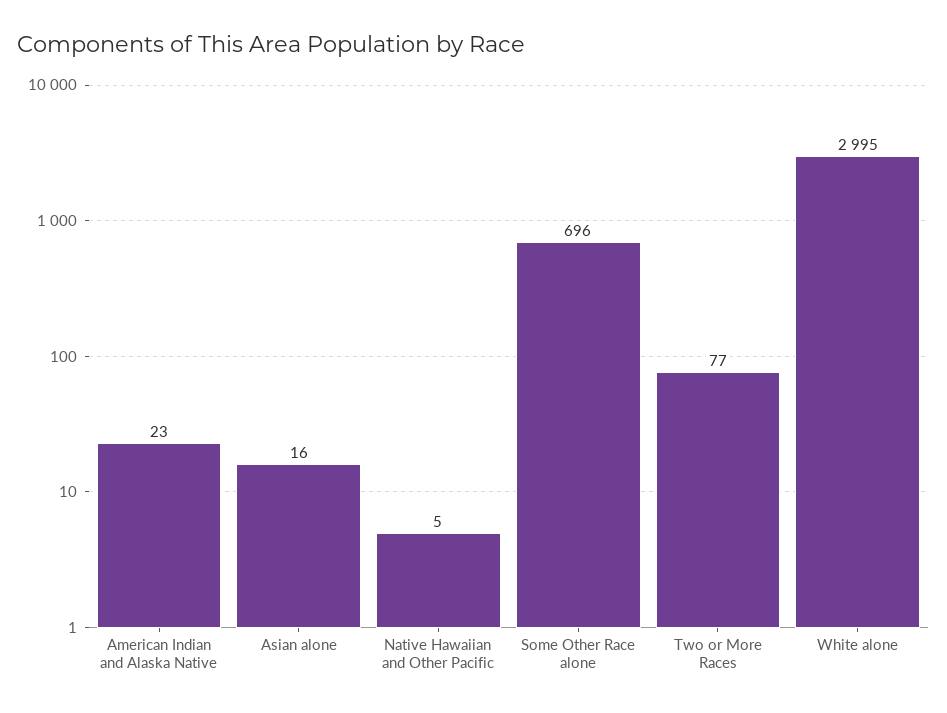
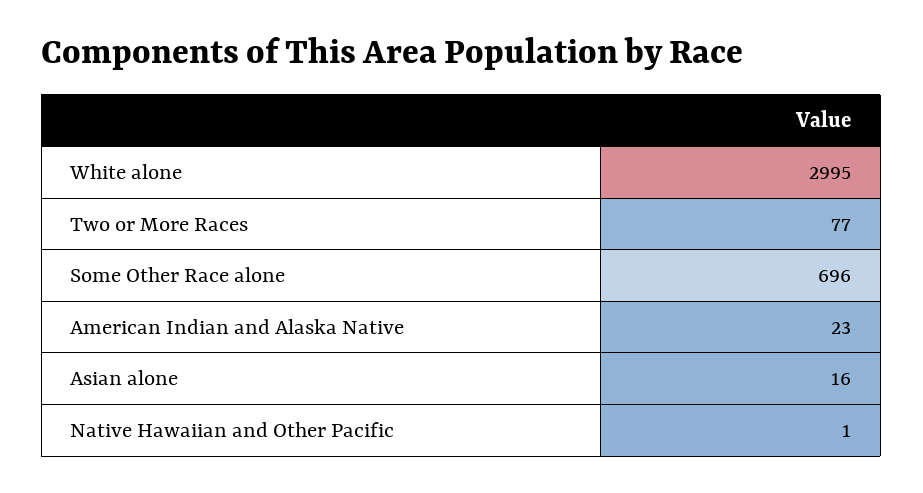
  {
    "American Indian and Alaska Native": 23,
    "Asian alone": 16,
-   "Native Hawaiian and Other Pacific": 5,
+   "Native Hawaiian and Other Pacific": 1,
    "Some Other Race alone": 696,
    "Two or More Races": 77,
    "White alone": 2995
  }

